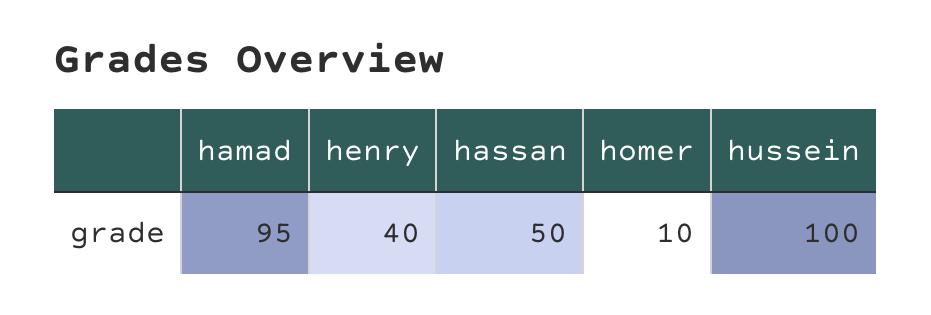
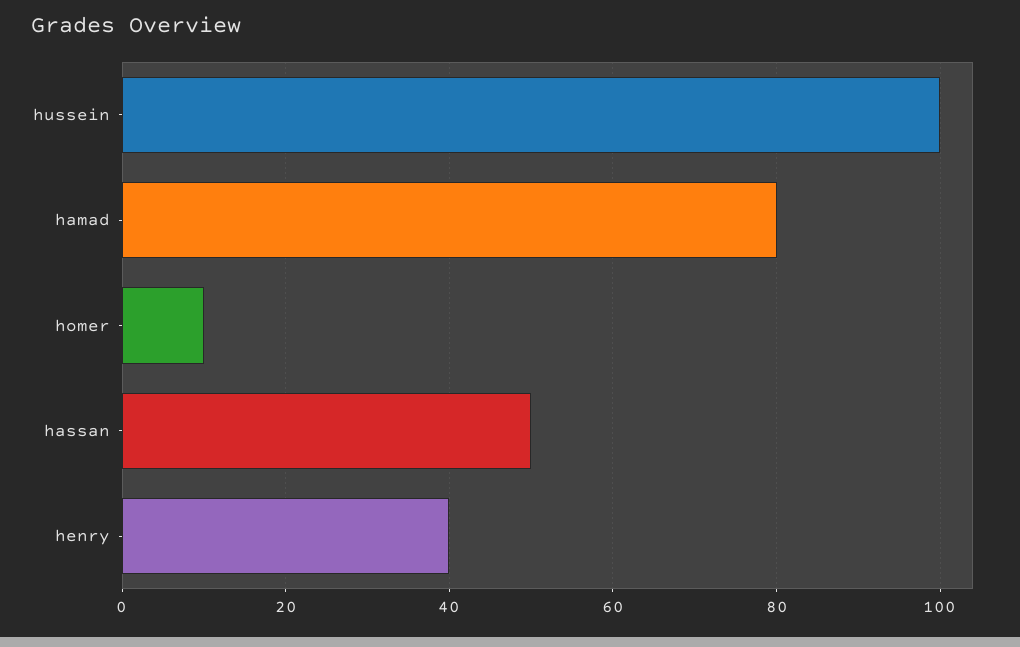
  {
-   "hamad": 95,
+   "hamad": 80,
    "henry": 40,
    "hassan": 50,
    "homer": 10,
    "hussein": 100
  }

